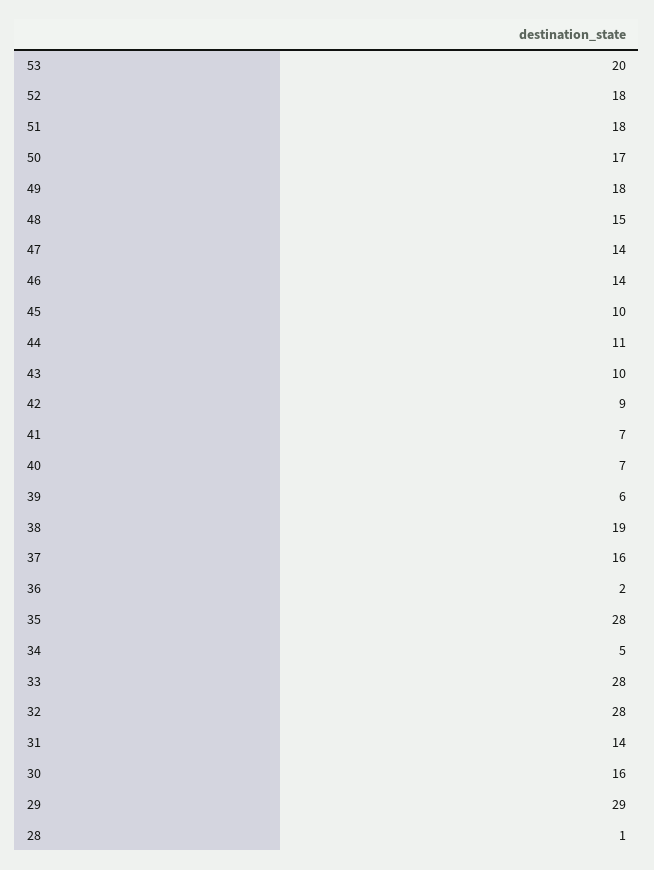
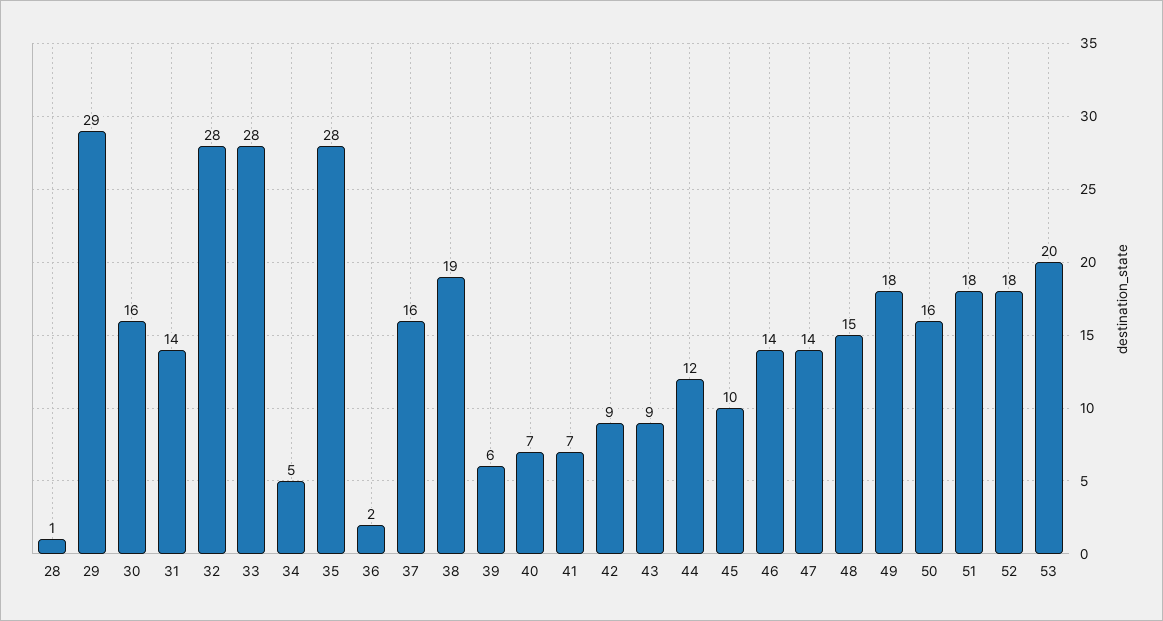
  {
    "53": 20,
    "52": 18,
    "51": 18,
-   "50": 17,
+   "50": 16,
    "49": 18,
    "48": 15,
    "47": 14,
    "46": 14,
    "45": 10,
-   "44": 11,
+   "44": 12,
-   "43": 10,
+   "43": 9,
    "42": 9,
    "41": 7,
    "40": 7,
    "39": 6,
    "38": 19,
    "37": 16,
    "36": 2,
    "35": 28,
    "34": 5,
    "33": 28,
    "32": 28,
    "31": 14,
    "30": 16,
    "29": 29,
    "28": 1
  }

